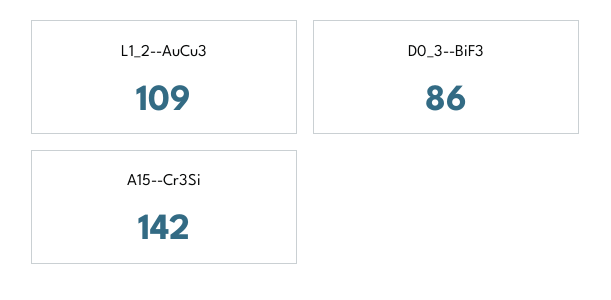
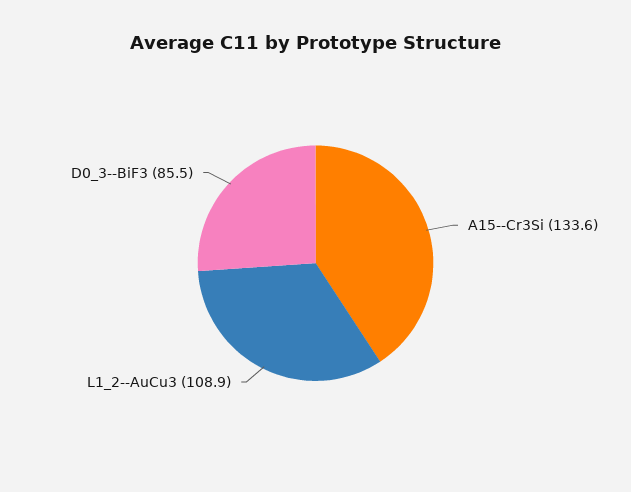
  {
    "L1_2--AuCu3": 108.9,
    "D0_3--BiF3": 85.5,
-   "A15--Cr3Si": 142
+   "A15--Cr3Si": 133.6
  }

